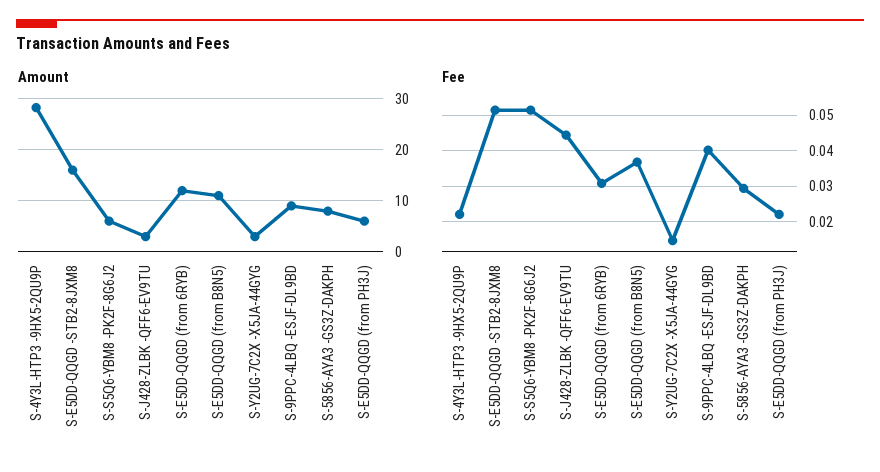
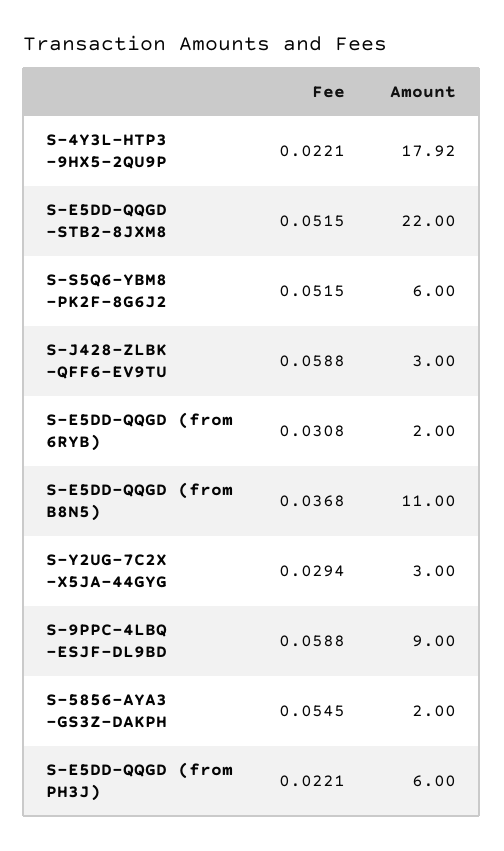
  {
    "Amount": {
-     "S-4Y3L-HTP3 -9HX5-2QU9P": 28,
+     "S-4Y3L-HTP3 -9HX5-2QU9P": 17.92,
-     "S-E5DD-QQGD -STB2-8JXM8": 16,
+     "S-E5DD-QQGD -STB2-8JXM8": 22,
      "S-S5Q6-YBM8 -PK2F-8G6J2": 6,
      "S-J428-ZLBK -QFF6-EV9TU": 3,
-     "S-E5DD-QQGD (from 6RYB)": 12,
+     "S-E5DD-QQGD (from 6RYB)": 2,
      "S-E5DD-QQGD (from B8N5)": 11,
      "S-Y2UG-7C2X -X5JA-44GYG": 3,
      "S-9PPC-4LBQ -ESJF-DL9BD": 9,
-     "S-5856-AYA3 -GS3Z-DAKPH": 8,
+     "S-5856-AYA3 -GS3Z-DAKPH": 2,
      "S-E5DD-QQGD (from PH3J)": 6
    },
    "Fee": {
      "S-4Y3L-HTP3 -9HX5-2QU9P": 0.0221,
      "S-E5DD-QQGD -STB2-8JXM8": 0.0515,
      "S-S5Q6-YBM8 -PK2F-8G6J2": 0.0515,
-     "S-J428-ZLBK -QFF6-EV9TU": 0.044,
+     "S-J428-ZLBK -QFF6-EV9TU": 0.0588,
      "S-E5DD-QQGD (from 6RYB)": 0.0308,
      "S-E5DD-QQGD (from B8N5)": 0.0368,
-     "S-Y2UG-7C2X -X5JA-44GYG": 0.014,
+     "S-Y2UG-7C2X -X5JA-44GYG": 0.0294,
-     "S-9PPC-4LBQ -ESJF-DL9BD": 0.04,
+     "S-9PPC-4LBQ -ESJF-DL9BD": 0.0588,
-     "S-5856-AYA3 -GS3Z-DAKPH": 0.03,
+     "S-5856-AYA3 -GS3Z-DAKPH": 0.0545,
      "S-E5DD-QQGD (from PH3J)": 0.0221
    }
  }

